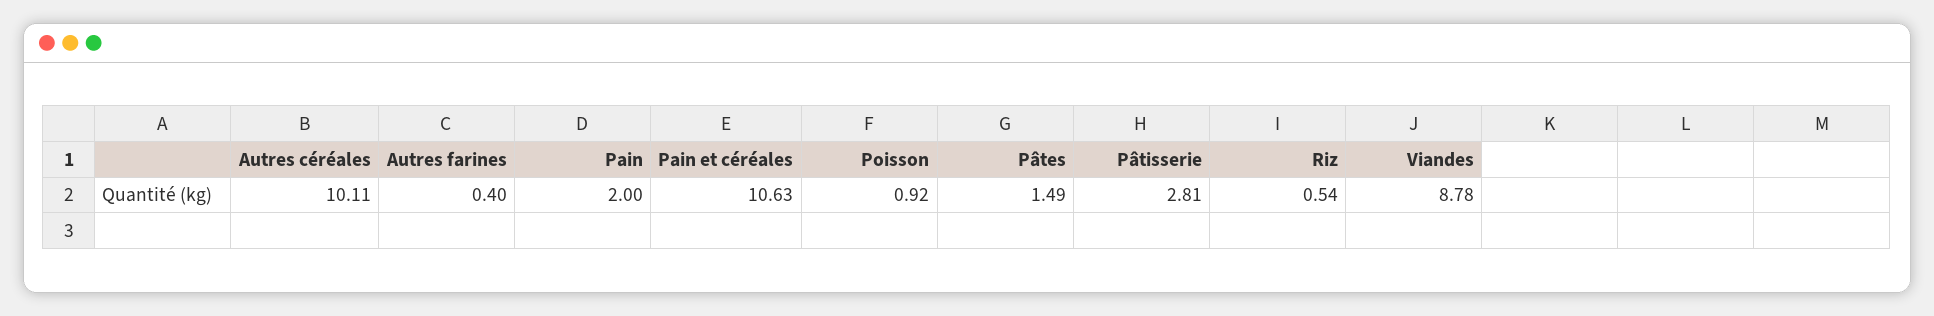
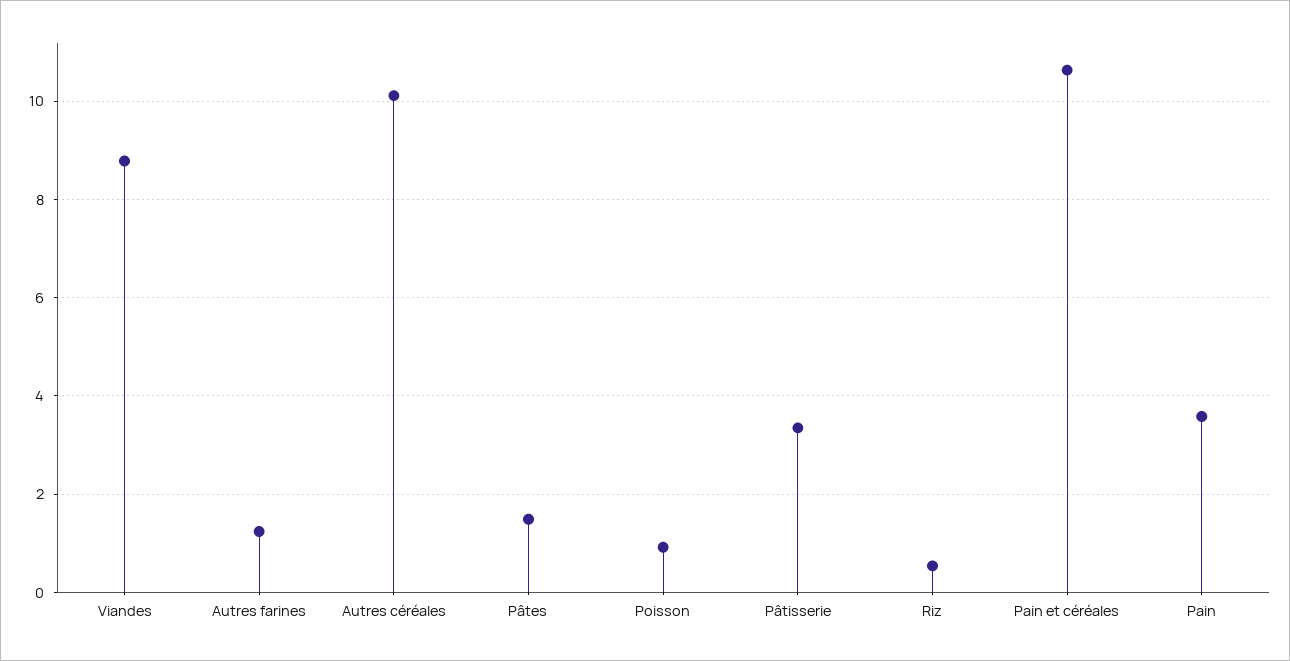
  {
    "Autres céréales": 10.11,
-   "Autres farines": 0.4,
+   "Autres farines": 1.2,
-   "Pain": 2,
+   "Pain": 3.6,
    "Pain et céréales": 10.63,
    "Poisson": 0.92,
    "Pâtes": 1.49,
-   "Pâtisserie": 2.81,
+   "Pâtisserie": 3.4,
    "Riz": 0.54,
    "Viandes": 8.78
  }

